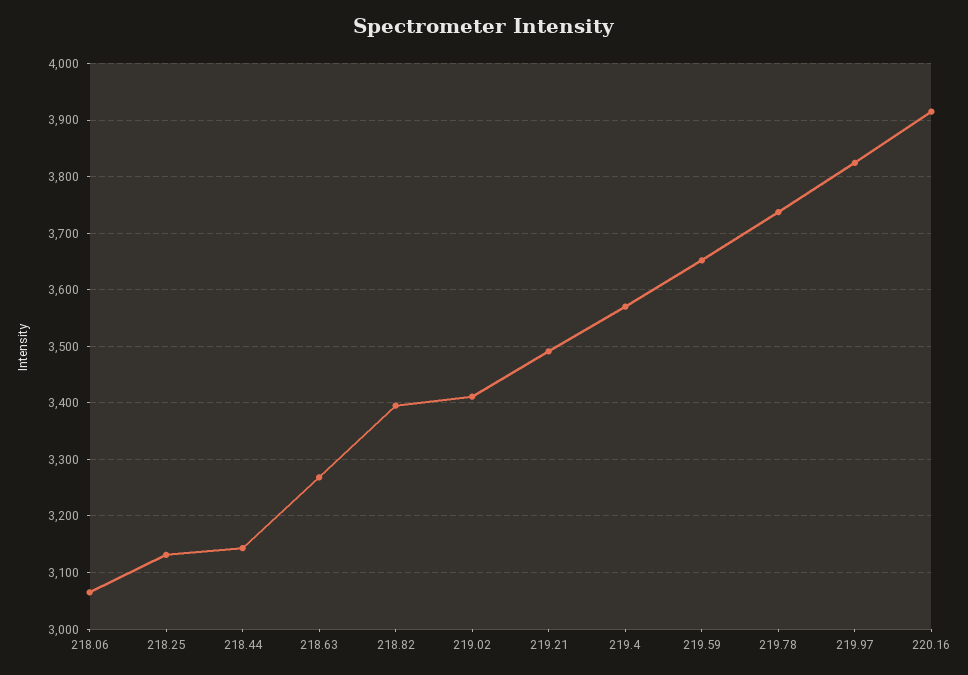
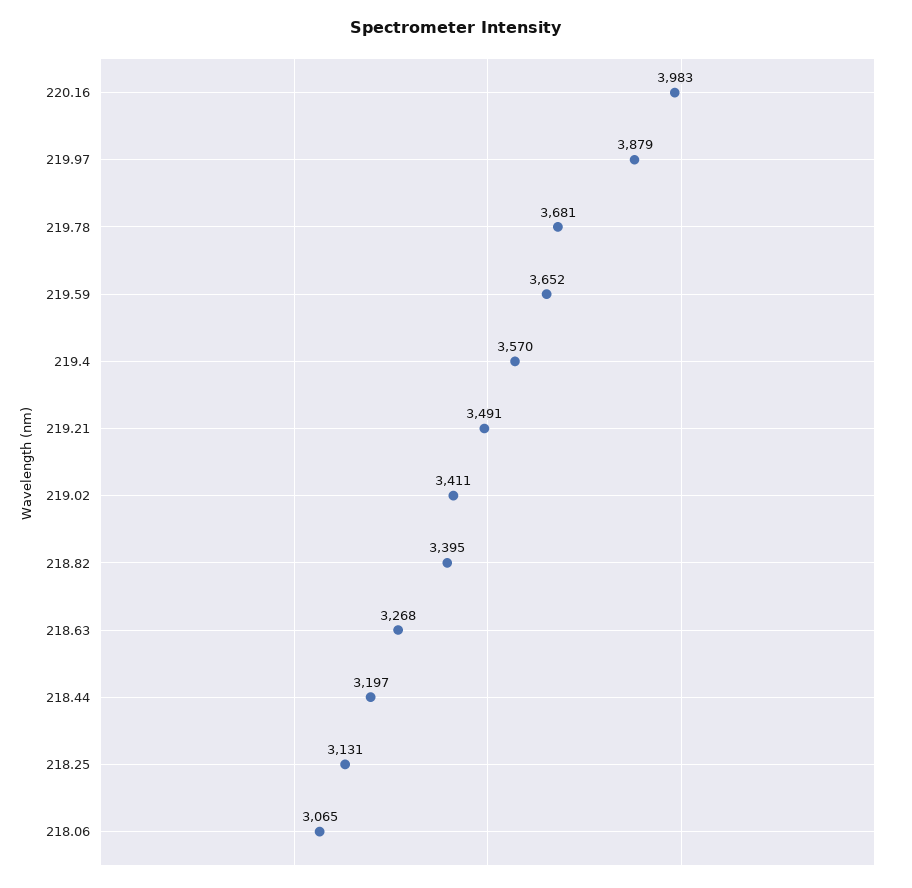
  {
    "218.06": 3065,
    "218.25": 3131,
-   "218.44": 3140,
+   "218.44": 3197,
    "218.63": 3268,
    "218.82": 3395,
    "219.02": 3411,
    "219.21": 3491,
    "219.4": 3570,
    "219.59": 3652,
-   "219.78": 3740,
+   "219.78": 3681,
-   "219.97": 3820,
+   "219.97": 3879,
-   "220.16": 3920
+   "220.16": 3983
  }

